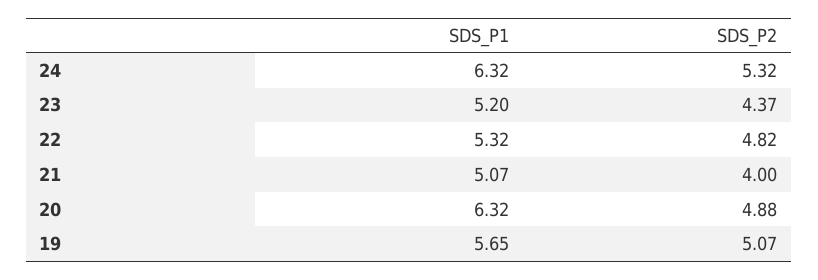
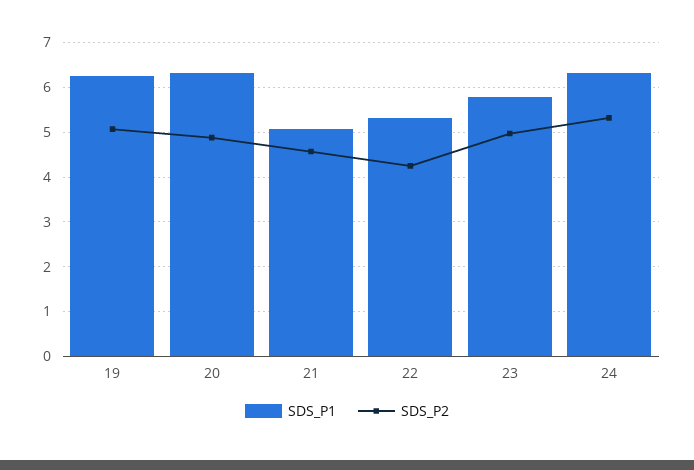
  {
    "SDS_P1": {
      "24": 6.32,
-     "23": 5.2,
+     "23": 5.8,
      "22": 5.32,
      "21": 5.07,
      "20": 6.32,
-     "19": 5.65
+     "19": 6.2
    },
    "SDS_P2": {
      "24": 5.32,
-     "23": 4.37,
+     "23": 5,
-     "22": 4.82,
+     "22": 4.2,
-     "21": 4,
+     "21": 4.6,
      "20": 4.88,
      "19": 5.07
    }
  }

